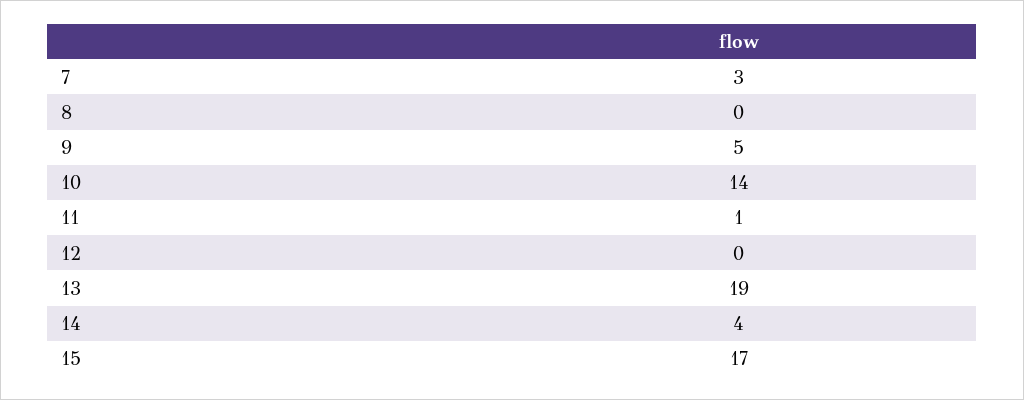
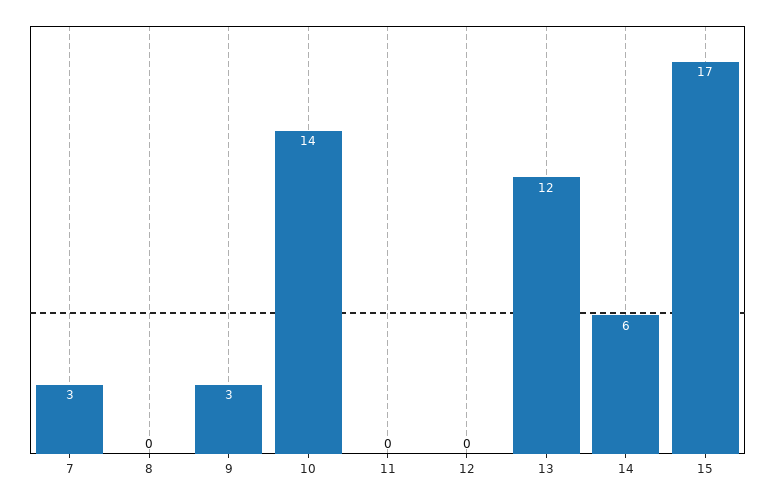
  {
    "7": 3,
    "8": 0,
-   "9": 5,
+   "9": 3,
    "10": 14,
-   "11": 1,
+   "11": 0,
    "12": 0,
-   "13": 19,
+   "13": 12,
-   "14": 4,
+   "14": 6,
    "15": 17
  }

